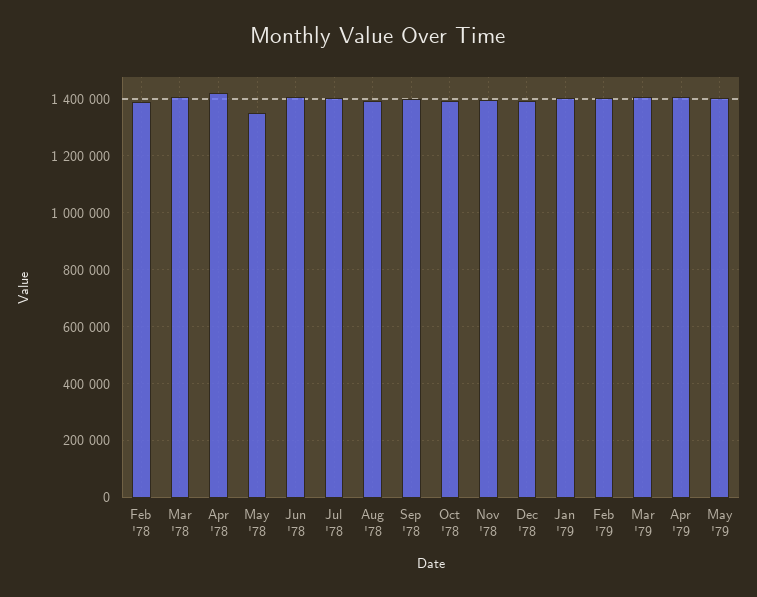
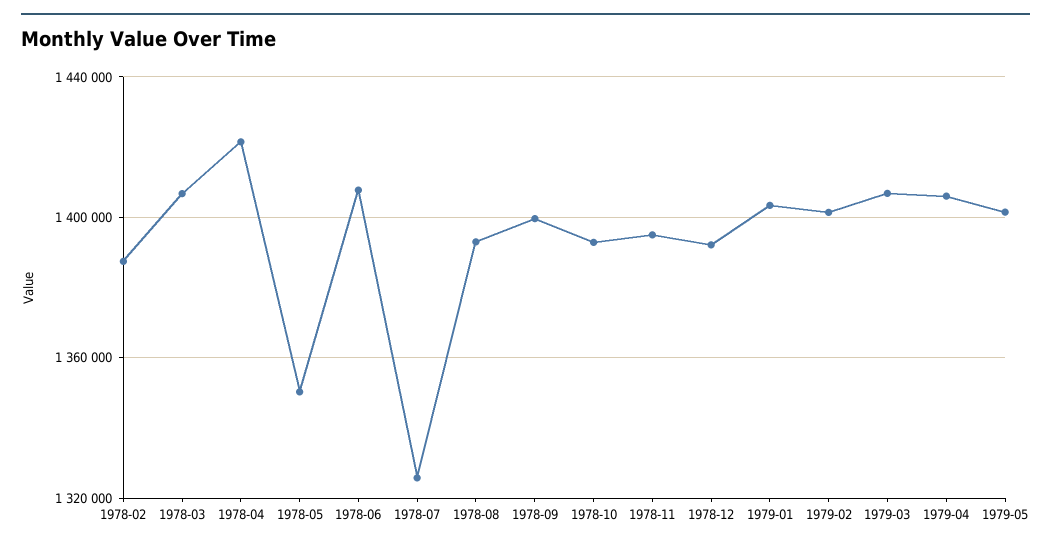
  {
    "Feb '78": 1385000,
    "Mar '78": 1405000,
    "Apr '78": 1420000,
    "May '78": 1350000,
    "Jun '78": 1410000,
-   "Jul '78": 1400000,
+   "Jul '78": 1325000,
    "Aug '78": 1395000,
    "Sep '78": 1400000,
    "Oct '78": 1395000,
    "Nov '78": 1395000,
    "Dec '78": 1390000,
    "Jan '79": 1405000,
    "Feb '79": 1400000,
    "Mar '79": 1405000,
    "Apr '79": 1405000,
    "May '79": 1400000
  }

